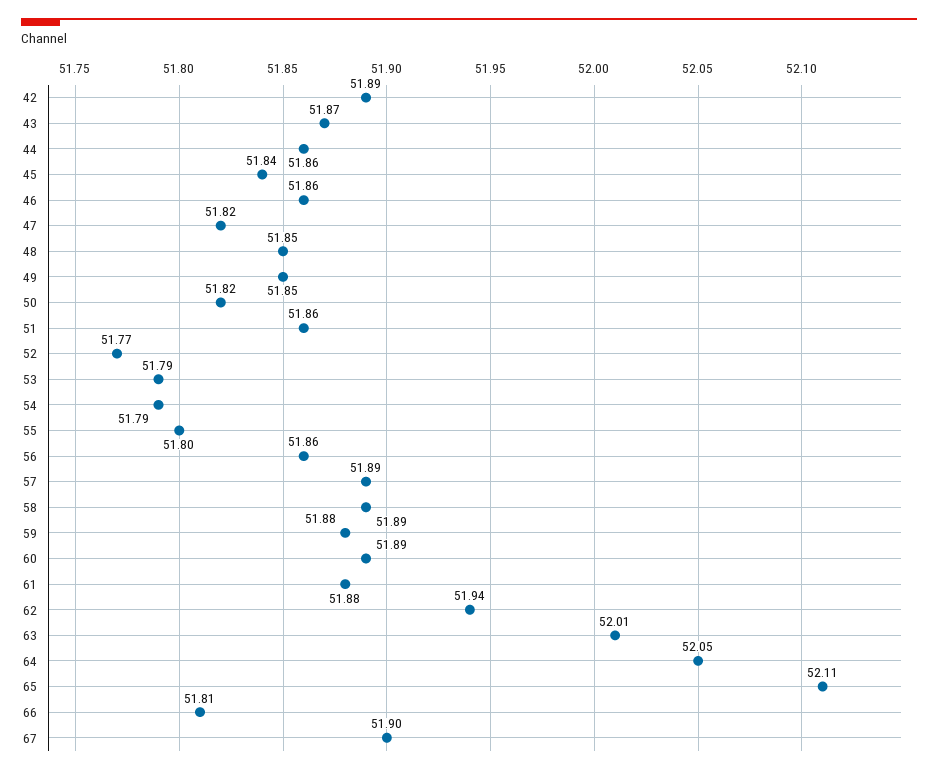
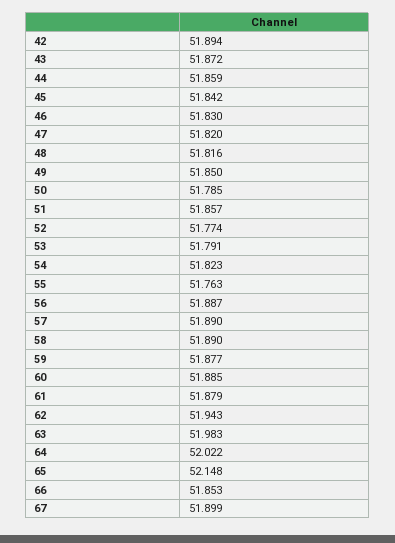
  {
    "42": 51.894,
    "43": 51.872,
    "44": 51.859,
    "45": 51.842,
-   "46": 51.86,
+   "46": 51.83,
    "47": 51.82,
-   "48": 51.85,
+   "48": 51.816,
    "49": 51.85,
-   "50": 51.82,
+   "50": 51.785,
    "51": 51.857,
    "52": 51.774,
    "53": 51.791,
-   "54": 51.79,
+   "54": 51.823,
-   "55": 51.8,
+   "55": 51.763,
-   "56": 51.86,
+   "56": 51.887,
    "57": 51.89,
    "58": 51.89,
    "59": 51.877,
    "60": 51.885,
    "61": 51.879,
    "62": 51.943,
-   "63": 52.01,
+   "63": 51.983,
-   "64": 52.05,
+   "64": 52.022,
-   "65": 52.11,
+   "65": 52.148,
-   "66": 51.81,
+   "66": 51.853,
    "67": 51.899
  }

